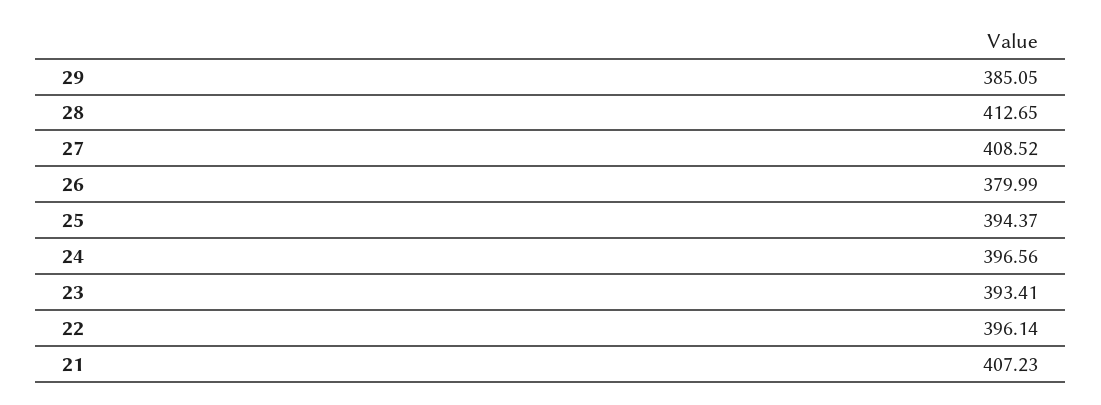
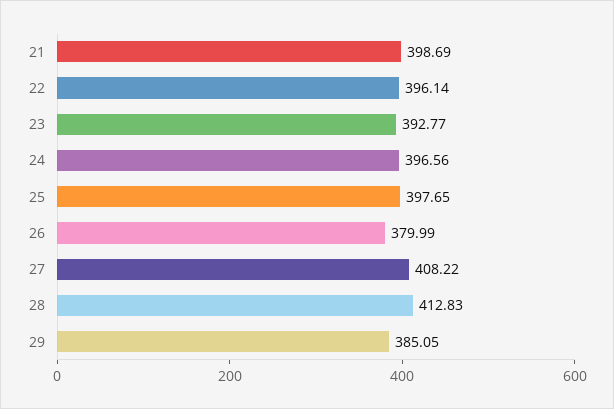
  {
    "29": 385.05,
-   "28": 412.65,
+   "28": 412.83,
-   "27": 408.52,
+   "27": 408.22,
    "26": 379.99,
-   "25": 394.37,
+   "25": 397.65,
    "24": 396.56,
-   "23": 393.41,
+   "23": 392.77,
    "22": 396.14,
-   "21": 407.23
+   "21": 398.69
  }

